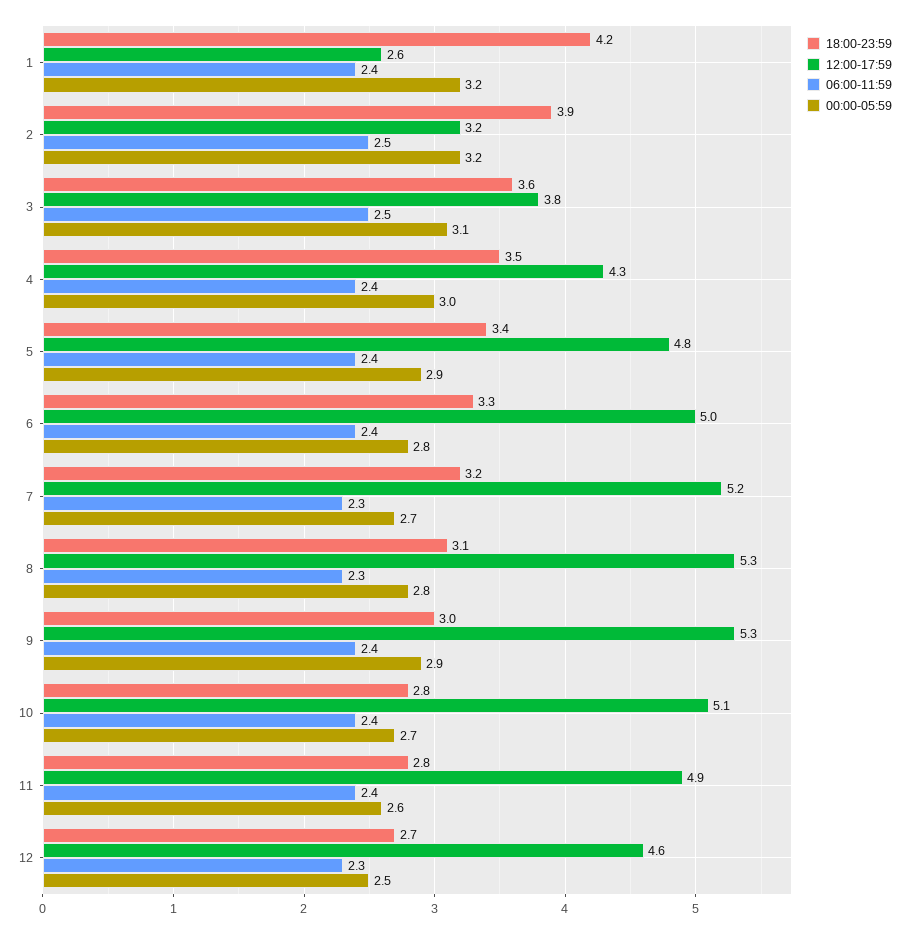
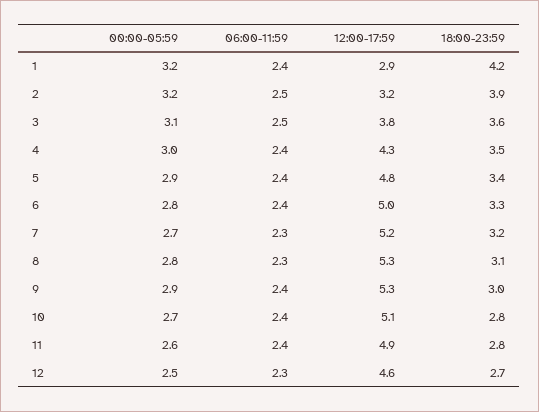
  {
    "18:00-23:59": {
      "1": 4.2,
      "2": 3.9,
      "3": 3.6,
      "4": 3.5,
      "5": 3.4,
      "6": 3.3,
      "7": 3.2,
      "8": 3.1,
      "9": 3,
      "10": 2.8,
      "11": 2.8,
      "12": 2.7
    },
    "12:00-17:59": {
-     "1": 2.6,
+     "1": 2.9,
      "2": 3.2,
      "3": 3.8,
      "4": 4.3,
      "5": 4.8,
      "6": 5,
      "7": 5.2,
      "8": 5.3,
      "9": 5.3,
      "10": 5.1,
      "11": 4.9,
      "12": 4.6
    },
    "06:00-11:59": {
      "1": 2.4,
      "2": 2.5,
      "3": 2.5,
      "4": 2.4,
      "5": 2.4,
      "6": 2.4,
      "7": 2.3,
      "8": 2.3,
      "9": 2.4,
      "10": 2.4,
      "11": 2.4,
      "12": 2.3
    },
    "00:00-05:59": {
      "1": 3.2,
      "2": 3.2,
      "3": 3.1,
      "4": 3,
      "5": 2.9,
      "6": 2.8,
      "7": 2.7,
      "8": 2.8,
      "9": 2.9,
      "10": 2.7,
      "11": 2.6,
      "12": 2.5
    }
  }

